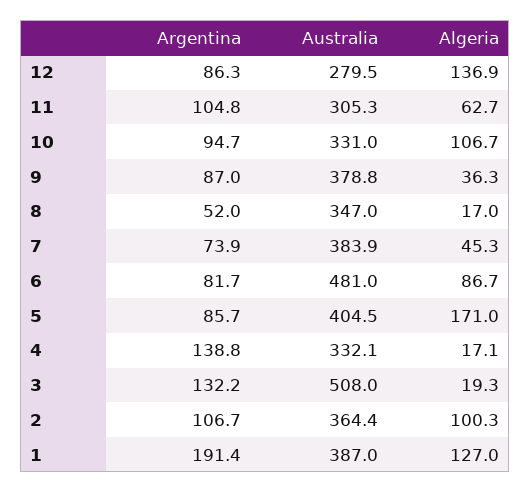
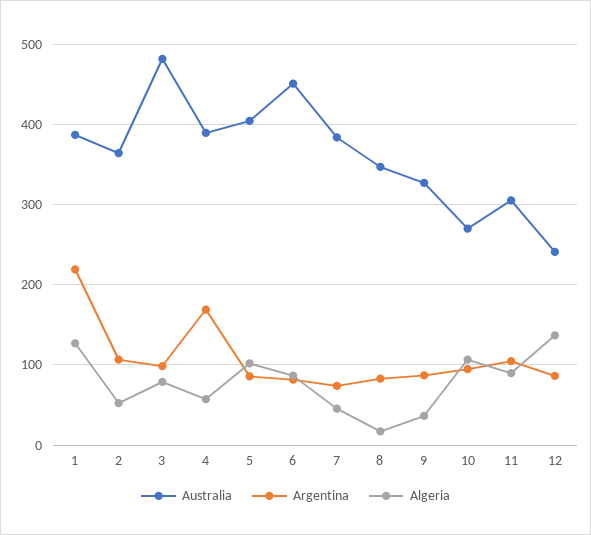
  {
    "Argentina": {
      "12": 86.3,
      "11": 104.8,
      "10": 94.7,
      "9": 87,
-     "8": 52,
+     "8": 80,
      "7": 73.9,
      "6": 81.7,
      "5": 85.7,
-     "4": 138.8,
+     "4": 170,
-     "3": 132.2,
+     "3": 100,
      "2": 106.7,
-     "1": 191.4
+     "1": 220
    },
    "Australia": {
-     "12": 279.5,
+     "12": 240,
      "11": 305.3,
-     "10": 331,
+     "10": 270,
-     "9": 378.8,
+     "9": 330,
      "8": 347,
      "7": 383.9,
-     "6": 481,
+     "6": 450,
      "5": 404.5,
-     "4": 332.1,
+     "4": 390,
-     "3": 508,
+     "3": 480,
      "2": 364.4,
      "1": 387
    },
    "Algeria": {
      "12": 136.9,
-     "11": 62.7,
+     "11": 90,
      "10": 106.7,
      "9": 36.3,
      "8": 17,
      "7": 45.3,
      "6": 86.7,
-     "5": 171,
+     "5": 100,
-     "4": 17.1,
+     "4": 60,
-     "3": 19.3,
+     "3": 80,
-     "2": 100.3,
+     "2": 50,
      "1": 127
    }
  }

